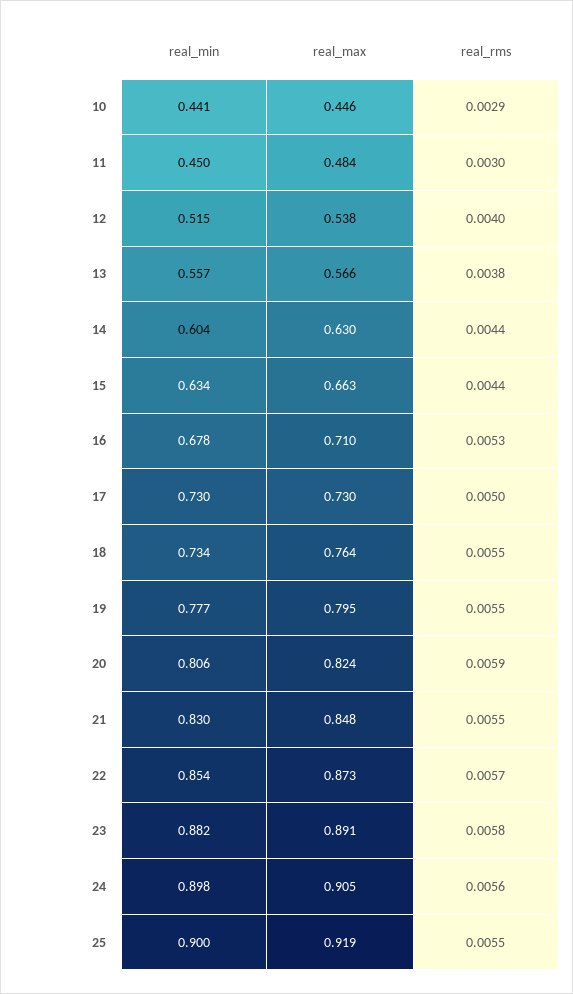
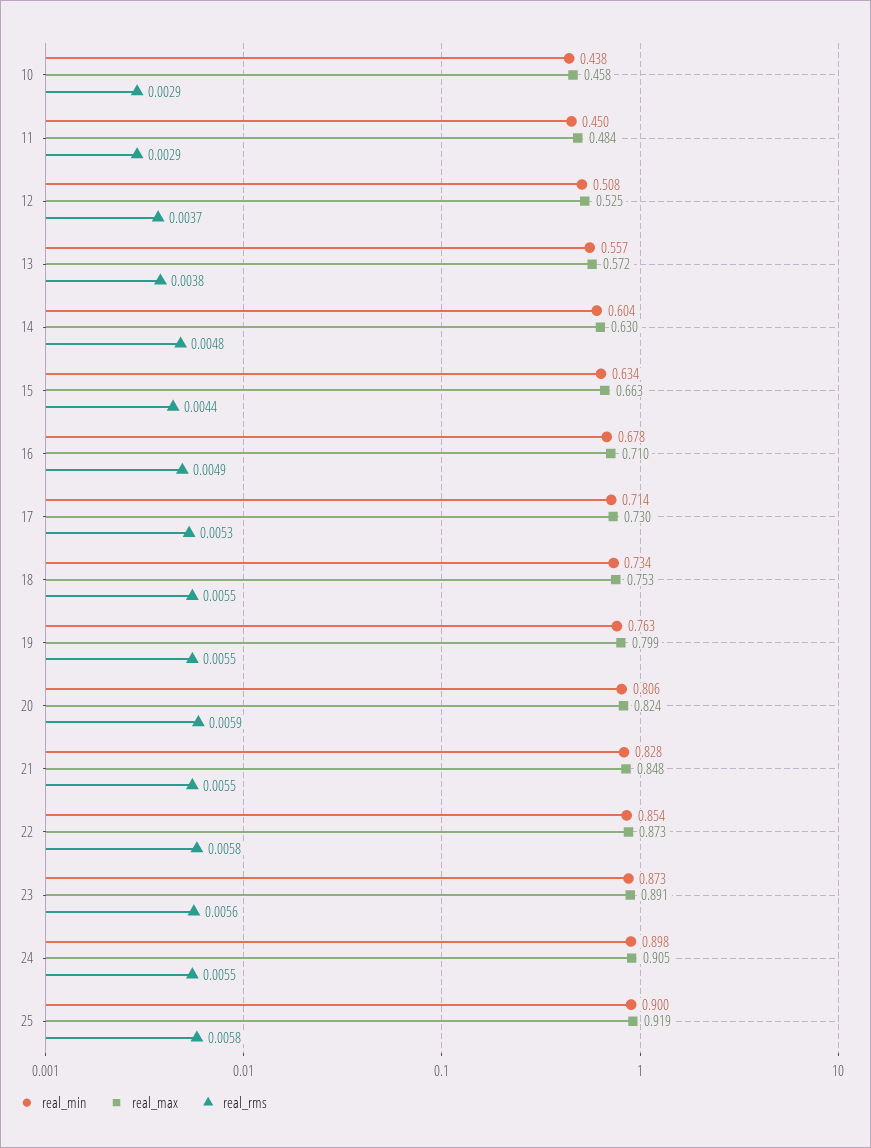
  {
    "real_min": {
-     "10": 0.441,
+     "10": 0.438,
      "11": 0.45,
-     "12": 0.515,
+     "12": 0.508,
      "13": 0.557,
      "14": 0.604,
      "15": 0.634,
      "16": 0.678,
-     "17": 0.73,
+     "17": 0.714,
      "18": 0.734,
-     "19": 0.777,
+     "19": 0.763,
      "20": 0.806,
-     "21": 0.83,
+     "21": 0.828,
      "22": 0.854,
-     "23": 0.882,
+     "23": 0.873,
      "24": 0.898,
      "25": 0.9
    },
    "real_max": {
-     "10": 0.446,
+     "10": 0.458,
      "11": 0.484,
-     "12": 0.538,
+     "12": 0.525,
-     "13": 0.566,
+     "13": 0.572,
      "14": 0.63,
      "15": 0.663,
      "16": 0.71,
      "17": 0.73,
-     "18": 0.764,
+     "18": 0.753,
-     "19": 0.795,
+     "19": 0.799,
      "20": 0.824,
      "21": 0.848,
      "22": 0.873,
      "23": 0.891,
      "24": 0.905,
      "25": 0.919
    },
    "real_rms": {
      "10": 0.0029,
-     "11": 0.003,
+     "11": 0.0029,
-     "12": 0.004,
+     "12": 0.0037,
      "13": 0.0038,
-     "14": 0.0044,
+     "14": 0.0048,
      "15": 0.0044,
-     "16": 0.0053,
+     "16": 0.0049,
-     "17": 0.005,
+     "17": 0.0053,
      "18": 0.0055,
      "19": 0.0055,
      "20": 0.0059,
      "21": 0.0055,
-     "22": 0.0057,
+     "22": 0.0058,
-     "23": 0.0058,
+     "23": 0.0056,
-     "24": 0.0056,
+     "24": 0.0055,
-     "25": 0.0055
+     "25": 0.0058
    }
  }

